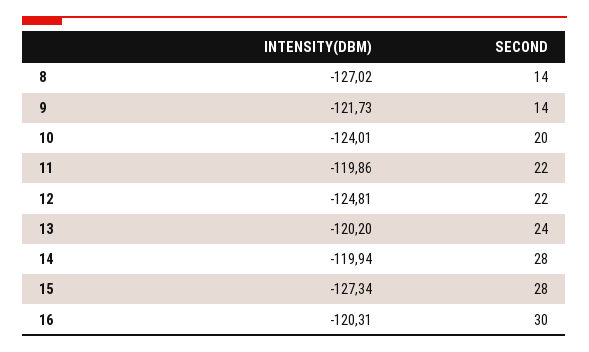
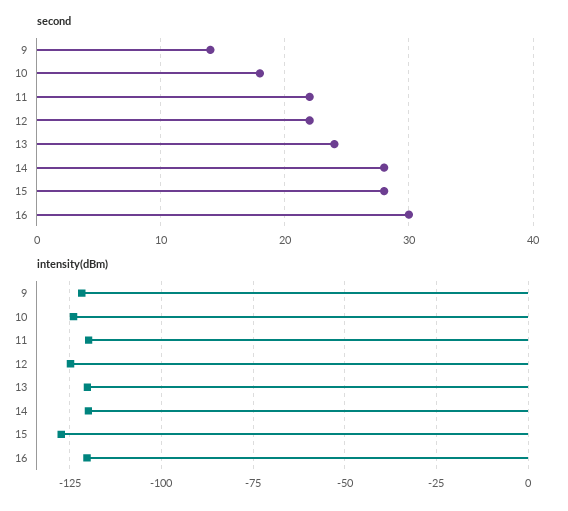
  {
    "INTENSITY(DBM)": {
-     "8": -127.02,
      "9": -121.73,
      "10": -124.01,
      "11": -119.86,
      "12": -124.81,
      "13": -120.2,
      "14": -119.94,
      "15": -127.34,
      "16": -120.31
    },
    "SECOND": {
-     "8": 14,
      "9": 14,
-     "10": 20,
+     "10": 18,
      "11": 22,
      "12": 22,
      "13": 24,
      "14": 28,
      "15": 28,
      "16": 30
    }
  }

